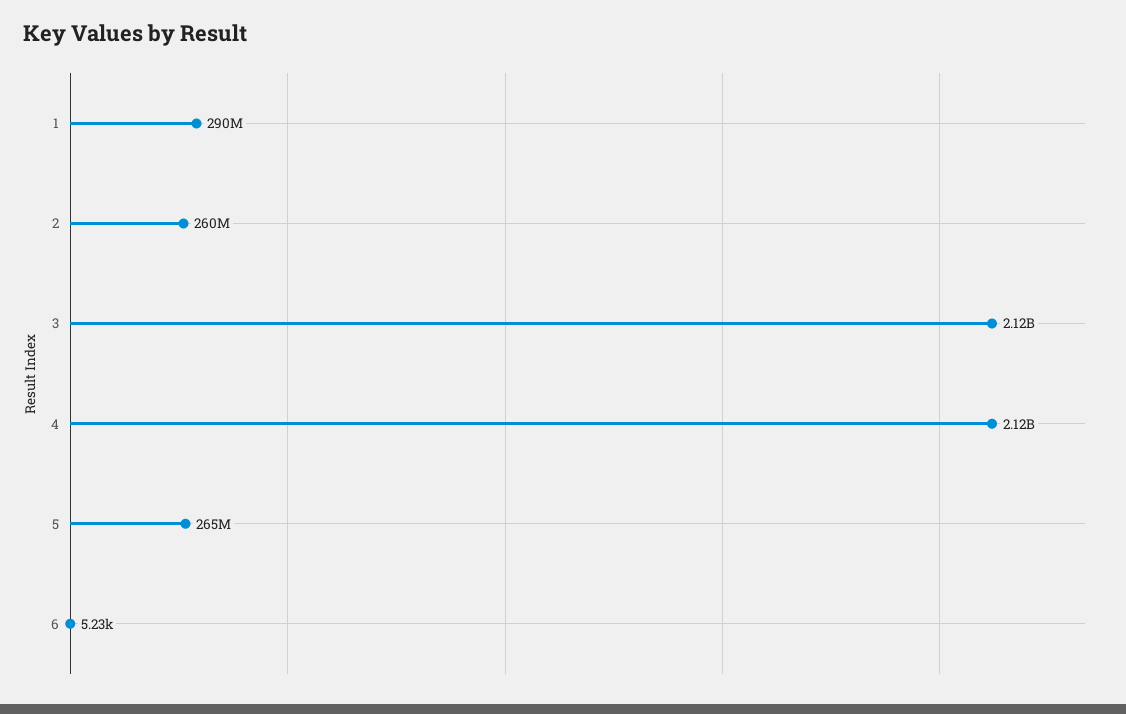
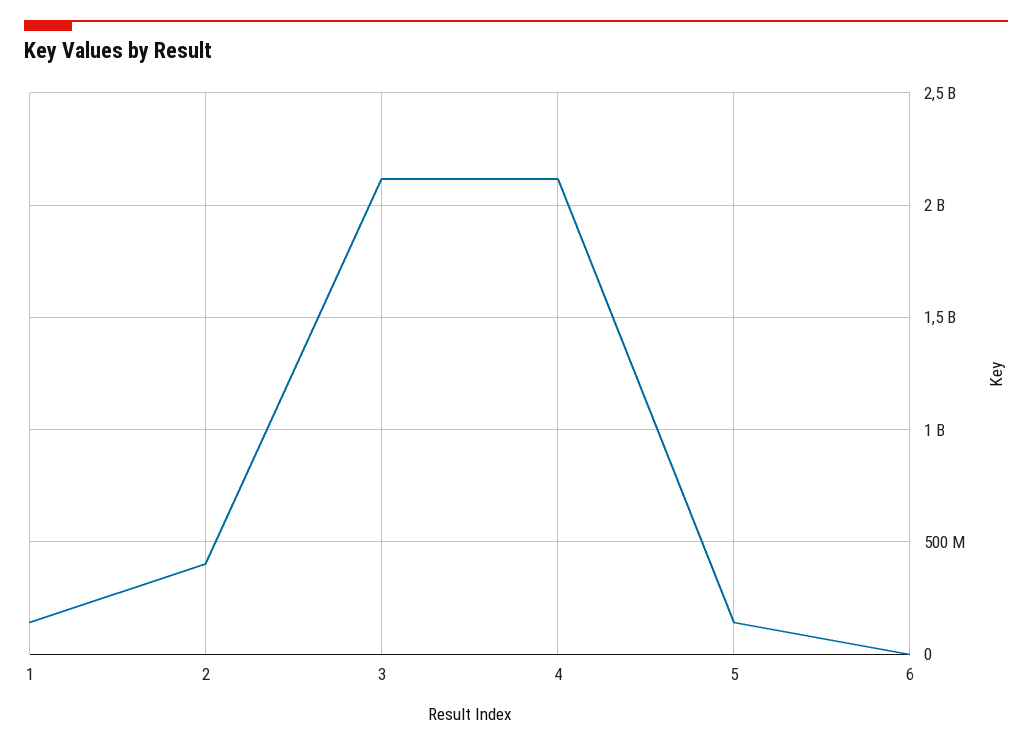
  {
-   "1": 290000000,
+   "1": 150000000,
-   "2": 260000000,
+   "2": 400000000,
    "3": 2120000000,
    "4": 2120000000,
-   "5": 265000000,
+   "5": 150000000,
    "6": 5230
  }

